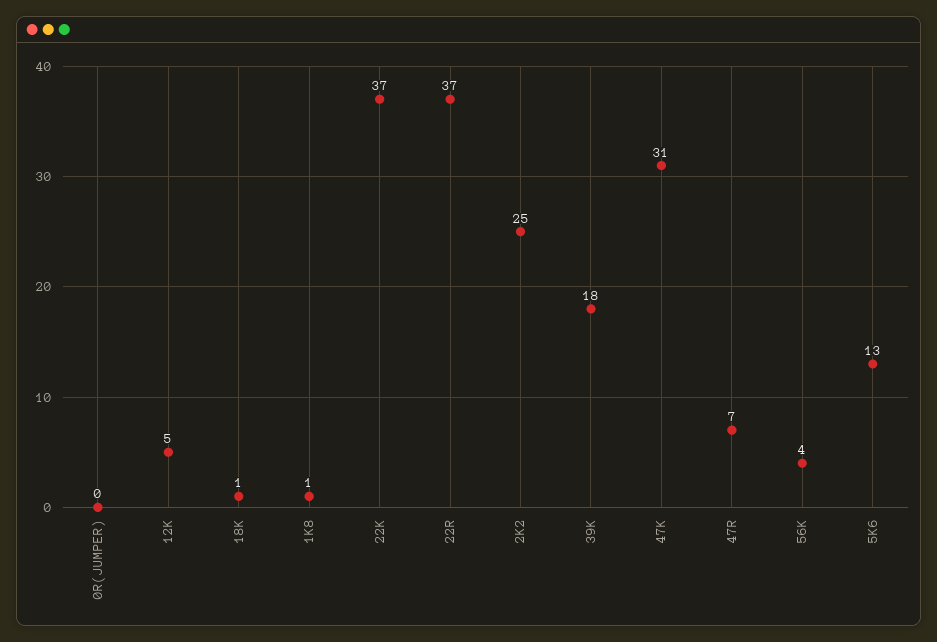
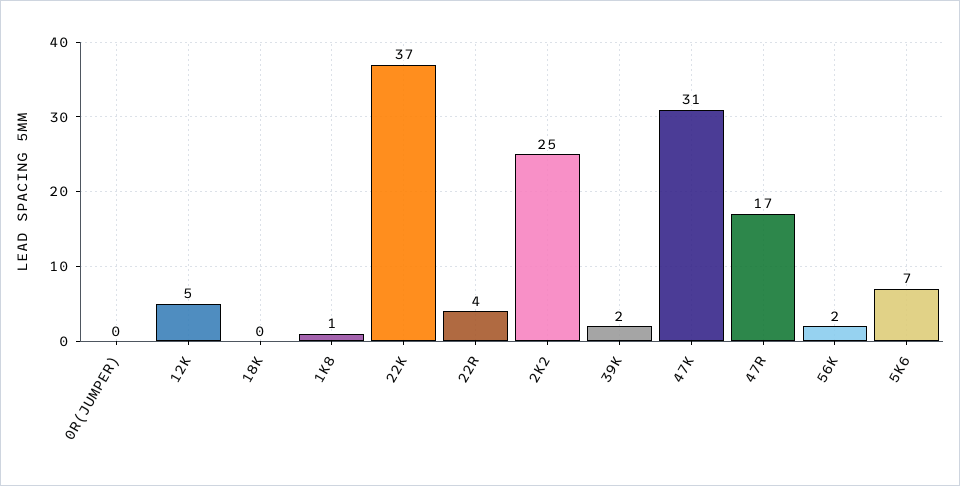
  {
    "0R(JUMPER)": 0,
    "12K": 5,
-   "18K": 1,
+   "18K": 0,
    "1K8": 1,
    "22K": 37,
-   "22R": 37,
+   "22R": 4,
    "2K2": 25,
-   "39K": 18,
+   "39K": 2,
    "47K": 31,
-   "47R": 7,
+   "47R": 17,
-   "56K": 4,
+   "56K": 2,
-   "5K6": 13
+   "5K6": 7
  }

